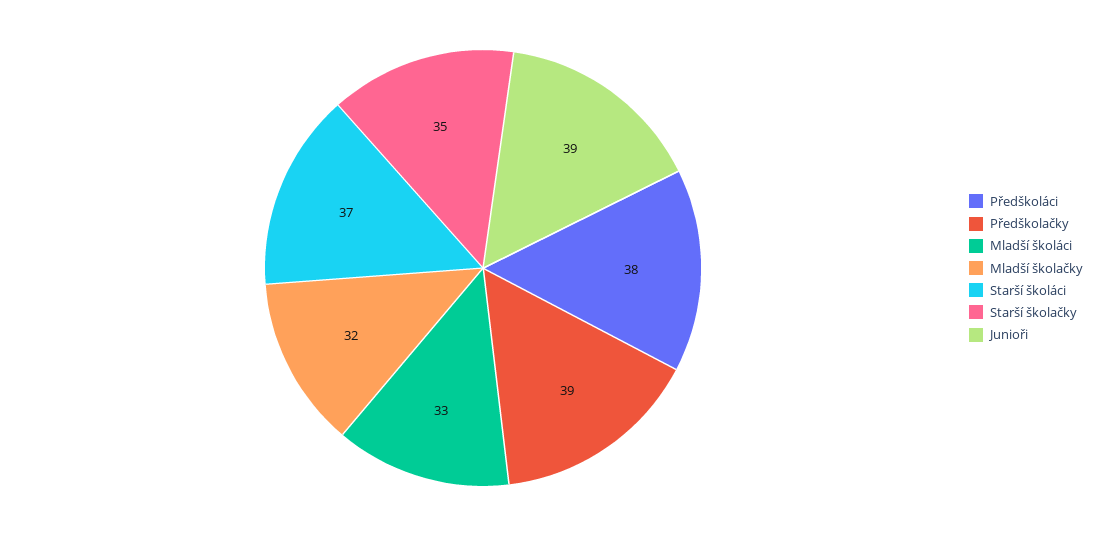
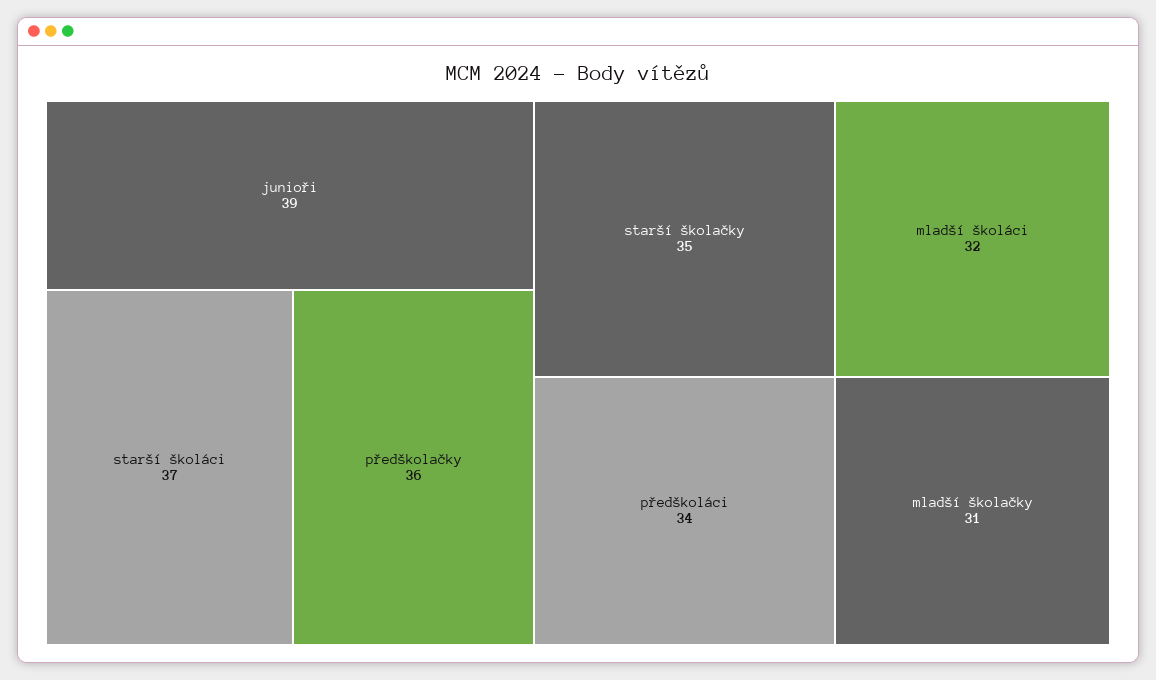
  {
-   "Předškoláci": 38,
+   "Předškoláci": 34,
-   "Předškolačky": 39,
+   "Předškolačky": 36,
-   "Mladší školáci": 33,
+   "Mladší školáci": 32,
-   "Mladší školačky": 32,
+   "Mladší školačky": 31,
    "Starší školáci": 37,
    "Starší školačky": 35,
    "Junioři": 39
  }

